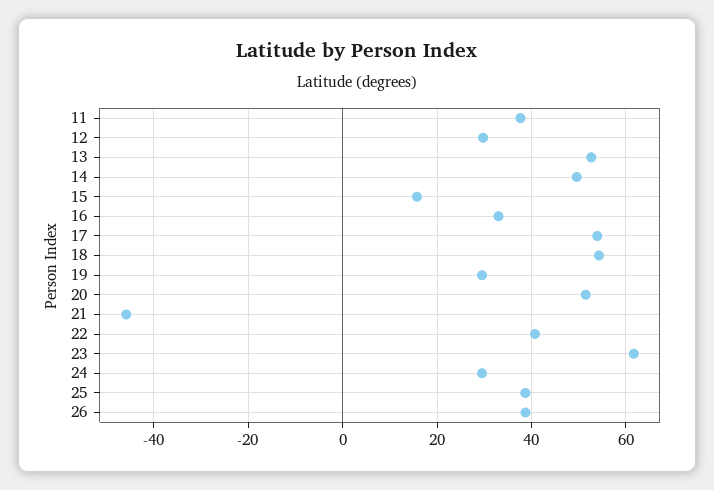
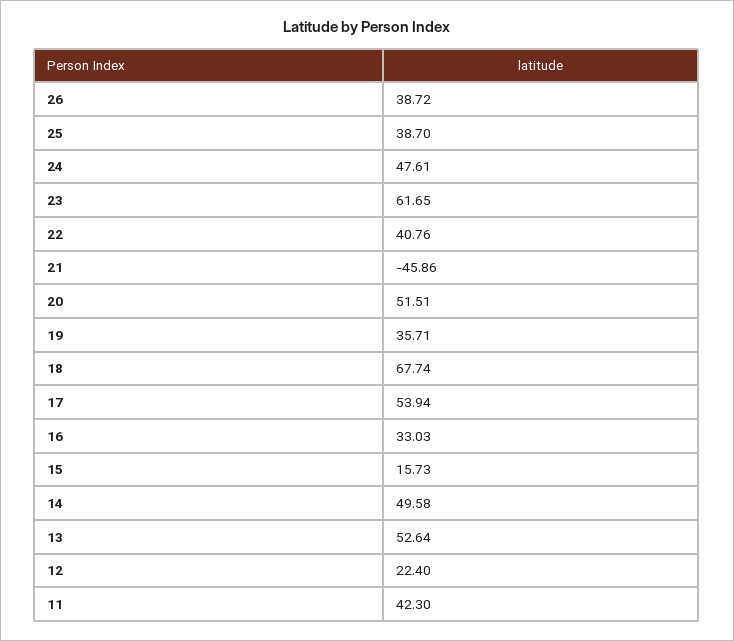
  {
-   "11": 38,
+   "11": 42.3,
-   "12": 30,
+   "12": 22.4,
    "13": 52.64,
    "14": 49.58,
    "15": 15.73,
    "16": 33.03,
    "17": 53.94,
-   "18": 54,
+   "18": 67.74,
-   "19": 30,
+   "19": 35.71,
    "20": 51.51,
    "21": -45.86,
    "22": 40.76,
    "23": 61.65,
-   "24": 30,
+   "24": 47.61,
    "25": 38.7,
    "26": 38.72
  }

